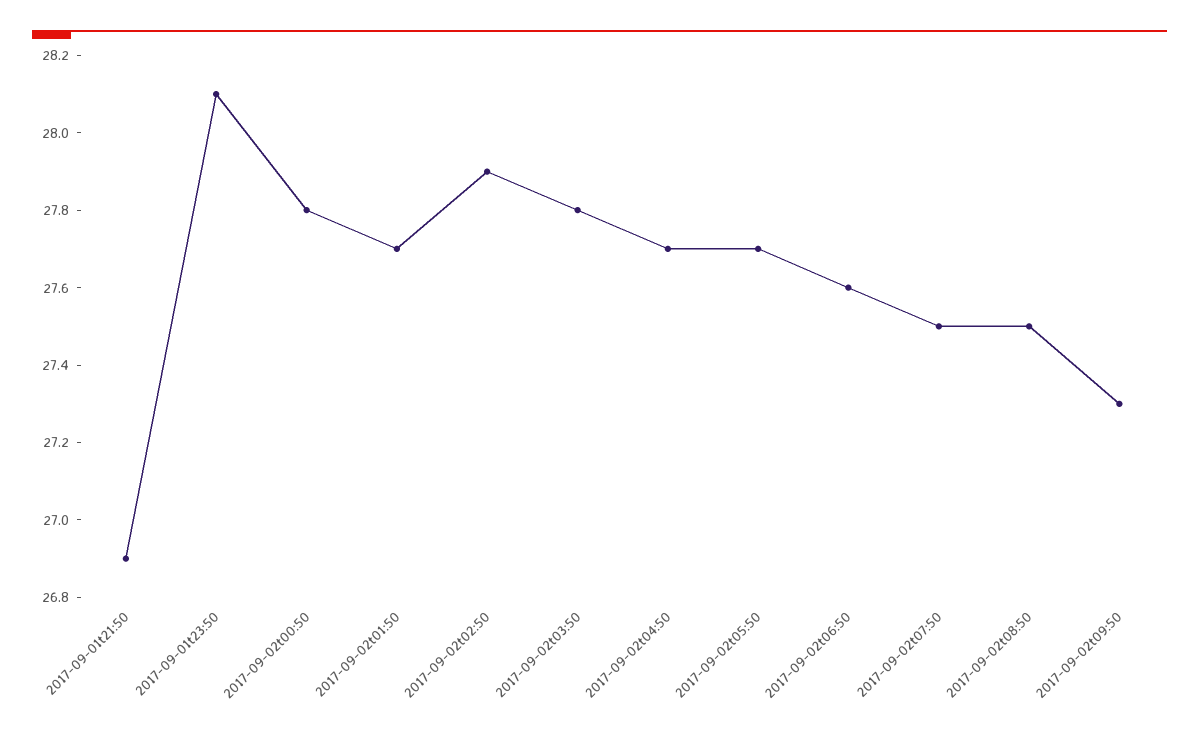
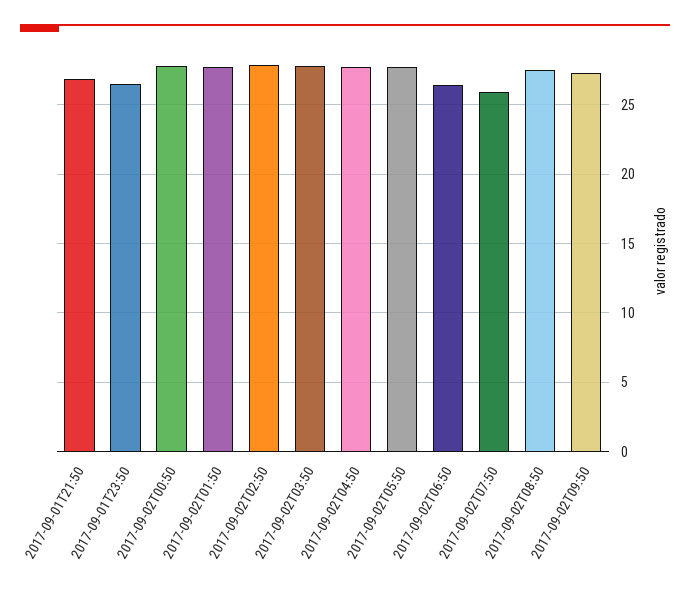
  {
    "2017-09-01t21:50": 26.9,
-   "2017-09-01t23:50": 28.1,
+   "2017-09-01t23:50": 26.5,
    "2017-09-02t00:50": 27.8,
    "2017-09-02t01:50": 27.7,
    "2017-09-02t02:50": 27.9,
    "2017-09-02t03:50": 27.8,
    "2017-09-02t04:50": 27.7,
    "2017-09-02t05:50": 27.7,
-   "2017-09-02t06:50": 27.6,
+   "2017-09-02t06:50": 26.5,
-   "2017-09-02t07:50": 27.5,
+   "2017-09-02t07:50": 26,
    "2017-09-02t08:50": 27.5,
    "2017-09-02t09:50": 27.3
  }

